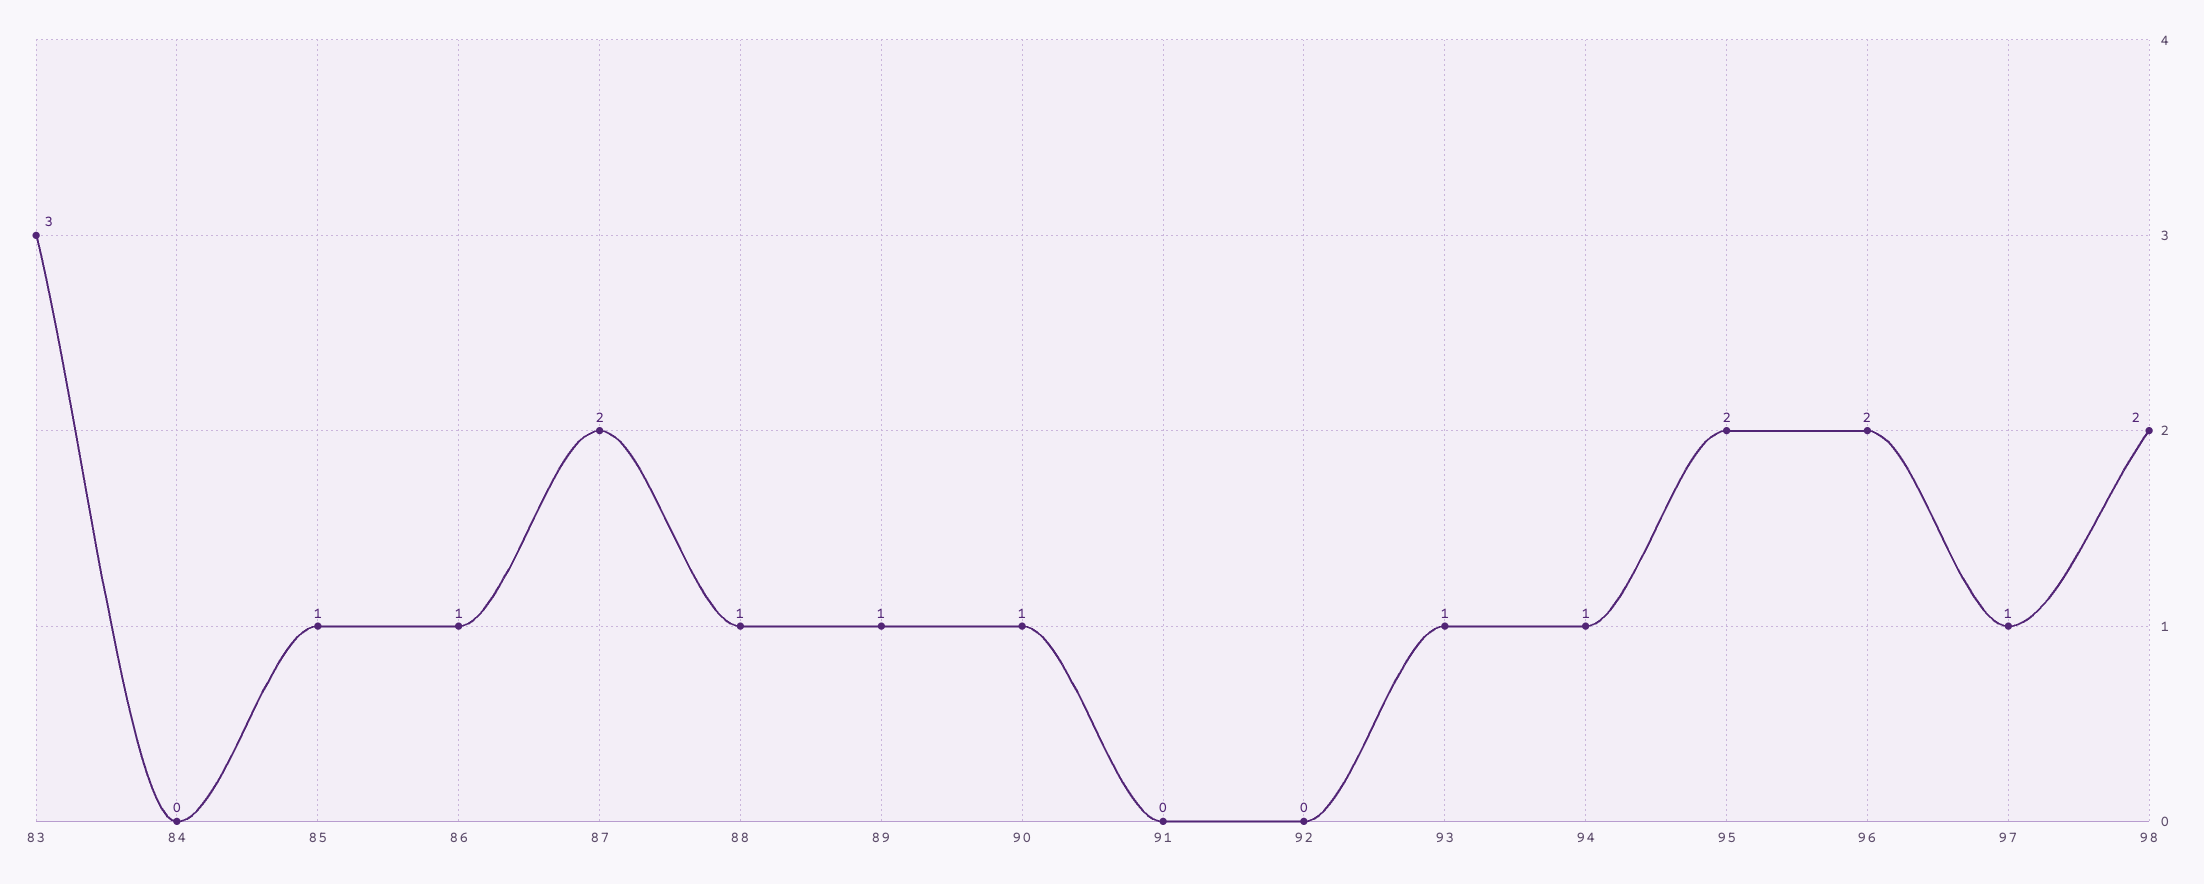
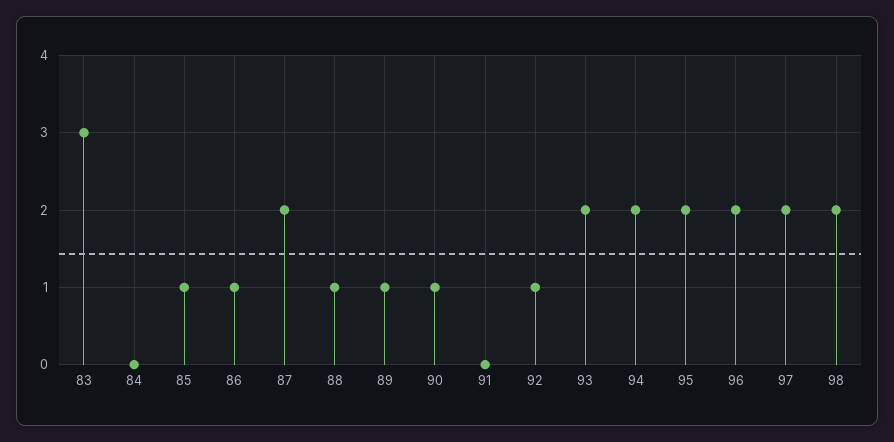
  {
    "83": 3,
    "84": 0,
    "85": 1,
    "86": 1,
    "87": 2,
    "88": 1,
    "89": 1,
    "90": 1,
    "91": 0,
-   "92": 0,
+   "92": 1,
-   "93": 1,
+   "93": 2,
-   "94": 1,
+   "94": 2,
    "95": 2,
    "96": 2,
-   "97": 1,
+   "97": 2,
    "98": 2
  }

